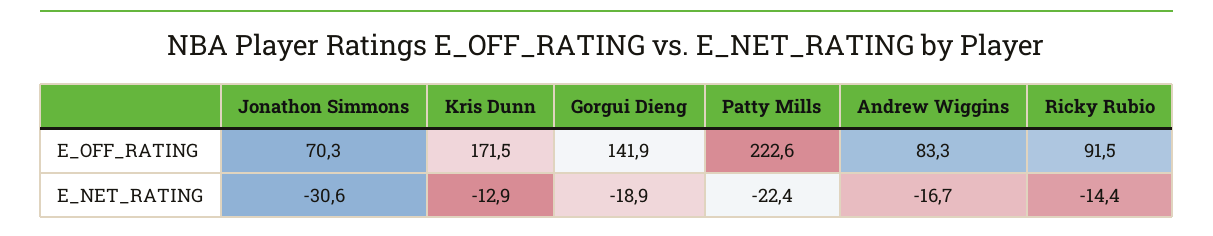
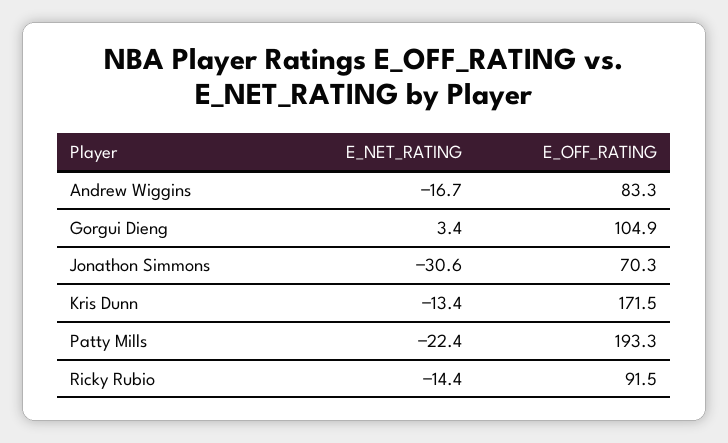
  {
    "Jonathon Simmons": {
      "E_OFF_RATING": 70.3,
      "E_NET_RATING": -30.6
    },
    "Kris Dunn": {
      "E_OFF_RATING": 171.5,
-     "E_NET_RATING": -12.9
+     "E_NET_RATING": -13.4
    },
    "Gorgui Dieng": {
-     "E_OFF_RATING": 141.9,
+     "E_OFF_RATING": 104.9,
-     "E_NET_RATING": -18.9
+     "E_NET_RATING": 3.4
    },
    "Patty Mills": {
-     "E_OFF_RATING": 222.6,
+     "E_OFF_RATING": 193.3,
      "E_NET_RATING": -22.4
    },
    "Andrew Wiggins": {
      "E_OFF_RATING": 83.3,
      "E_NET_RATING": -16.7
    },
    "Ricky Rubio": {
      "E_OFF_RATING": 91.5,
      "E_NET_RATING": -14.4
    }
  }

